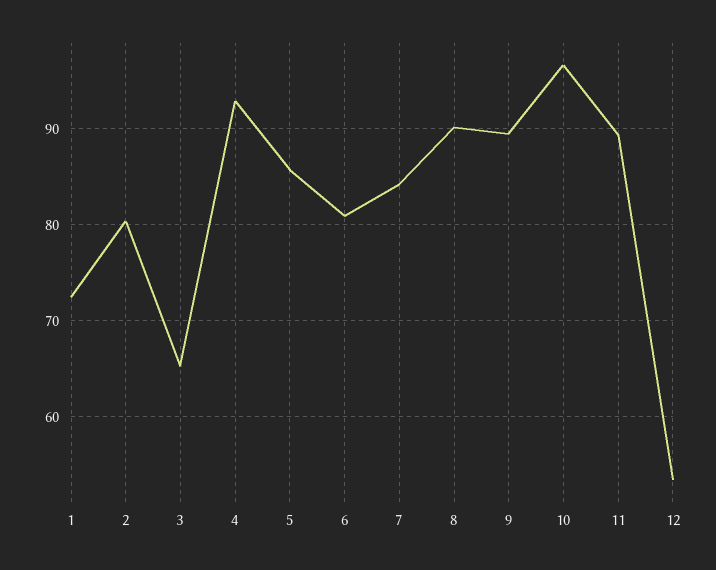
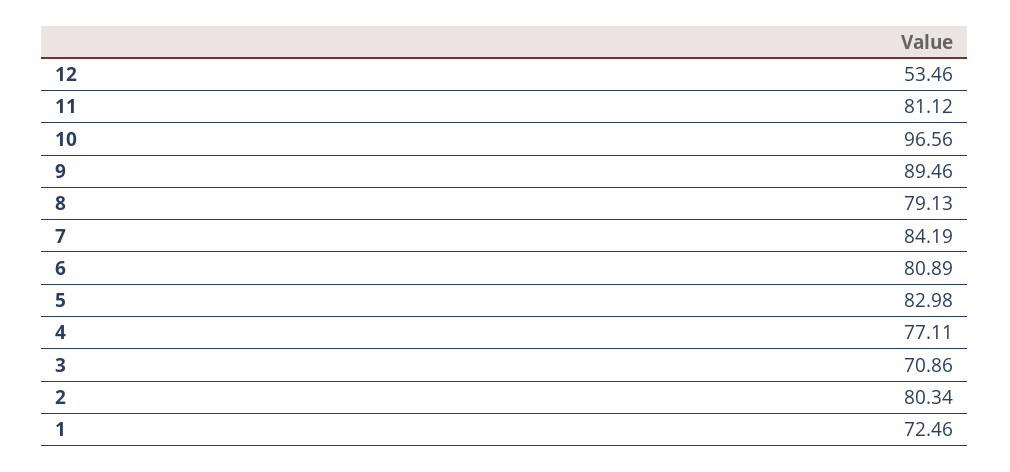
  {
    "1": 72.46,
    "2": 80.34,
-   "3": 65,
+   "3": 70.86,
-   "4": 93,
+   "4": 77.11,
-   "5": 86,
+   "5": 82.98,
    "6": 80.89,
    "7": 84.19,
-   "8": 90,
+   "8": 79.13,
    "9": 89.46,
    "10": 96.56,
-   "11": 89,
+   "11": 81.12,
    "12": 53.46
  }

